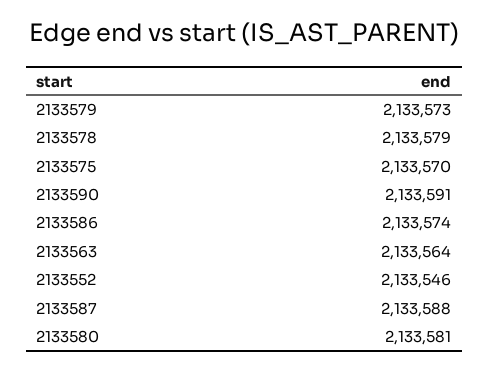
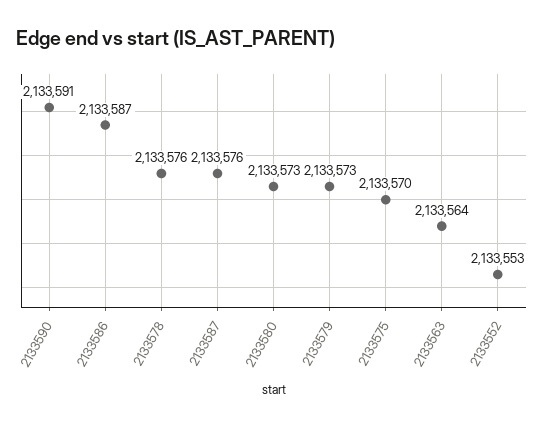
  {
    "2133579": 2133573,
-   "2133578": 2133579,
+   "2133578": 2133576,
    "2133575": 2133570,
    "2133590": 2133591,
-   "2133586": 2133574,
+   "2133586": 2133587,
    "2133563": 2133564,
-   "2133552": 2133546,
+   "2133552": 2133553,
-   "2133587": 2133588,
+   "2133587": 2133576,
-   "2133580": 2133581
+   "2133580": 2133573
  }

